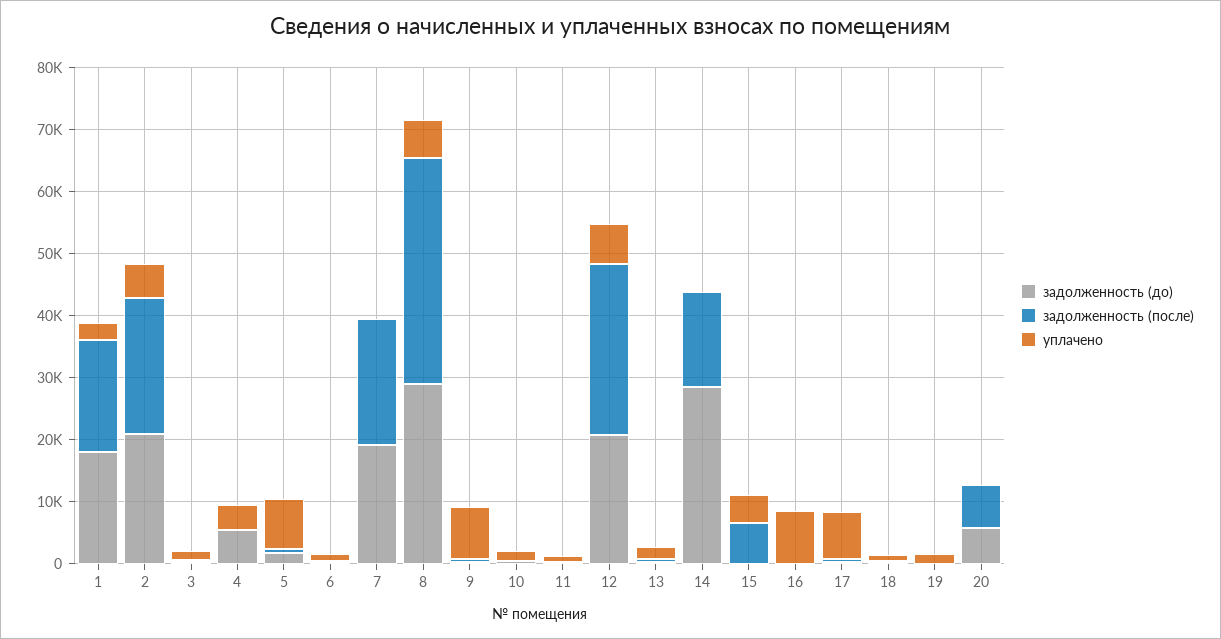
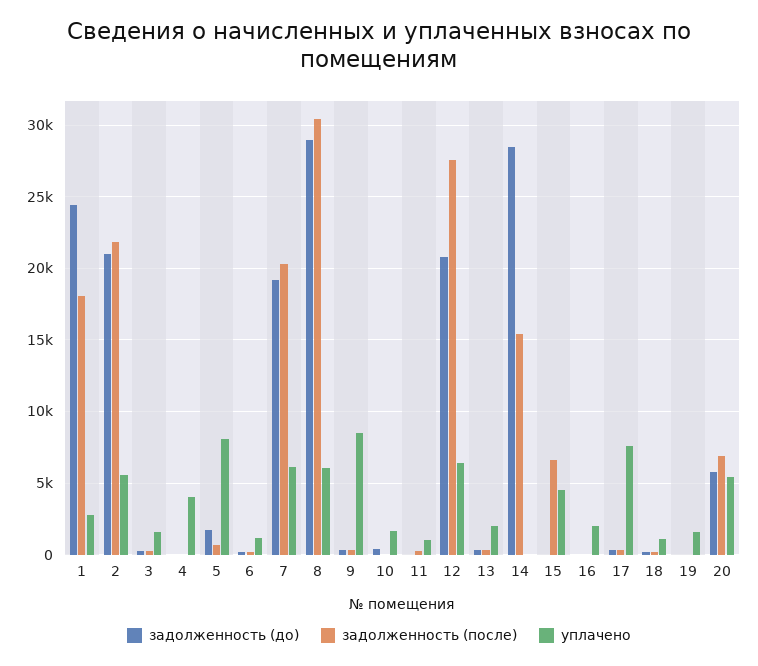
  {
    "задолженность (до)": {
-     "1": 18000,
+     "1": 24500,
      "2": 21000,
      "3": 500,
-     "4": 6000,
+     "4": 0,
      "5": 1500,
      "6": 0,
      "7": 19000,
      "8": 29000,
      "9": 500,
      "10": 500,
      "11": 0,
      "12": 21000,
      "13": 500,
      "14": 28500,
      "15": 0,
      "16": 0,
      "17": 500,
      "18": 0,
      "19": 0,
      "20": 6000
    },
    "задолженность (после)": {
      "1": 18000,
      "2": 22000,
      "3": 500,
      "4": 0,
      "5": 500,
      "6": 0,
      "7": 20500,
-     "8": 36000,
+     "8": 30500,
      "9": 500,
      "10": 0,
      "11": 500,
      "12": 27500,
      "13": 500,
      "14": 15500,
      "15": 6500,
      "16": 0,
      "17": 500,
      "18": 0,
      "19": 0,
      "20": 7000
    },
    "уплачено": {
      "1": 3000,
      "2": 5500,
      "3": 1500,
      "4": 4000,
      "5": 8000,
      "6": 1000,
-     "7": 0,
+     "7": 6000,
      "8": 6000,
      "9": 8500,
      "10": 1500,
      "11": 1000,
      "12": 6500,
      "13": 2000,
      "14": 0,
      "15": 4500,
-     "16": 8000,
+     "16": 2000,
      "17": 7500,
      "18": 1000,
      "19": 1500,
-     "20": 0
+     "20": 5500
    }
  }

